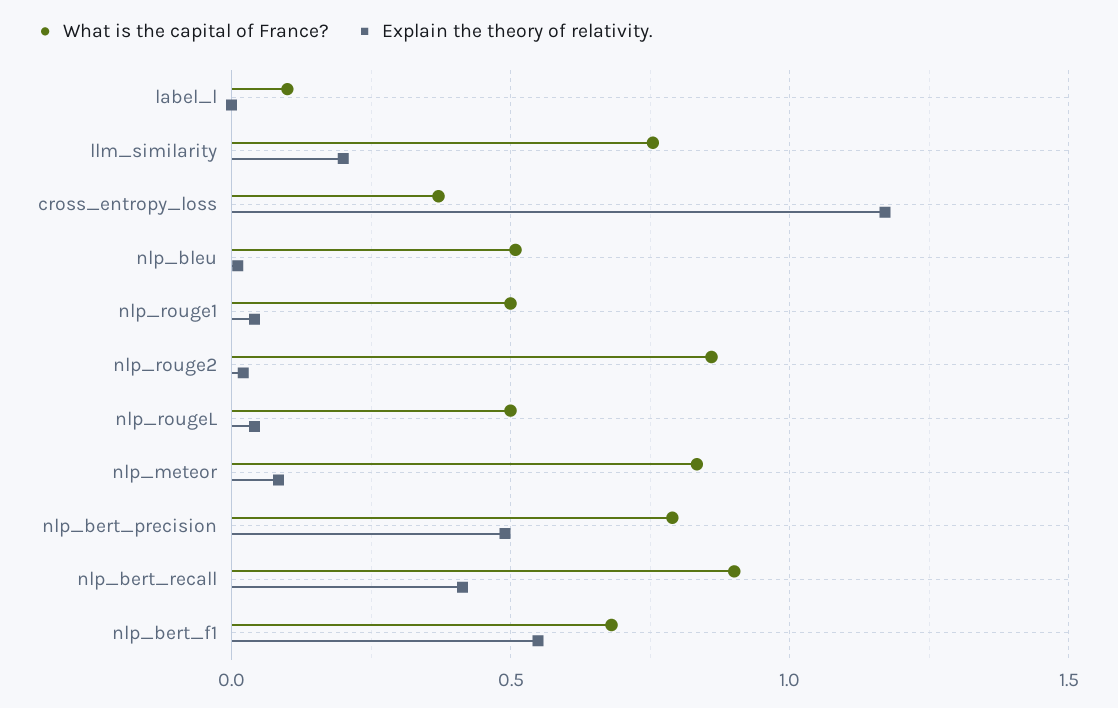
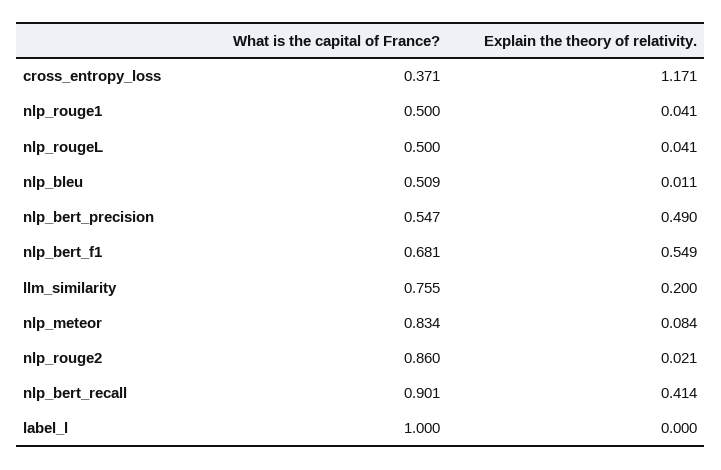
  {
    "What is the capital of France?": {
-     "label_l": 0.1,
+     "label_l": 1,
      "llm_similarity": 0.755,
      "cross_entropy_loss": 0.371,
      "nlp_bleu": 0.509,
      "nlp_rouge1": 0.5,
      "nlp_rouge2": 0.86,
      "nlp_rougeL": 0.5,
      "nlp_meteor": 0.834,
-     "nlp_bert_precision": 0.8,
+     "nlp_bert_precision": 0.547,
      "nlp_bert_recall": 0.901,
      "nlp_bert_f1": 0.681
    },
    "Explain the theory of relativity.": {
      "label_l": 0,
      "llm_similarity": 0.2,
      "cross_entropy_loss": 1.171,
      "nlp_bleu": 0.011,
      "nlp_rouge1": 0.041,
      "nlp_rouge2": 0.021,
      "nlp_rougeL": 0.041,
      "nlp_meteor": 0.084,
      "nlp_bert_precision": 0.49,
      "nlp_bert_recall": 0.414,
      "nlp_bert_f1": 0.549
    }
  }

